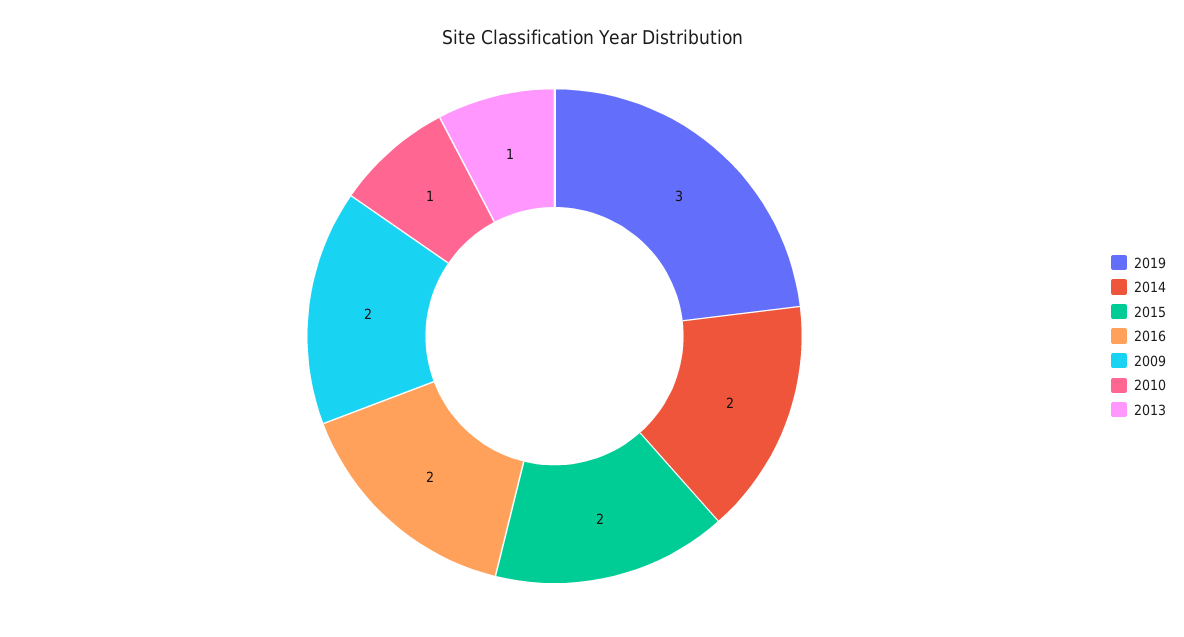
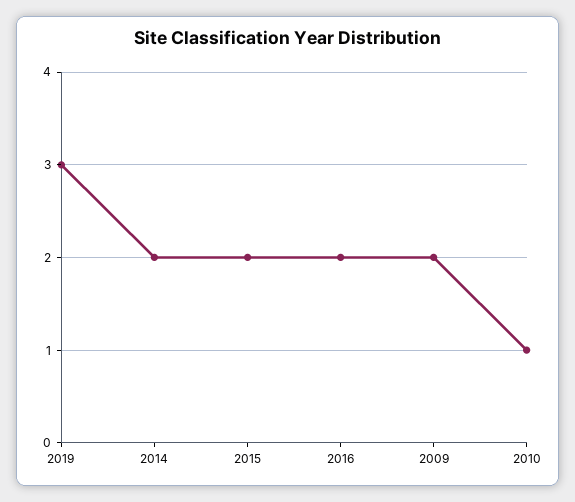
  {
    "2019": 3,
    "2014": 2,
    "2015": 2,
    "2016": 2,
    "2009": 2,
-   "2010": 1,
+   "2010": 1
-   "2013": 1
  }

